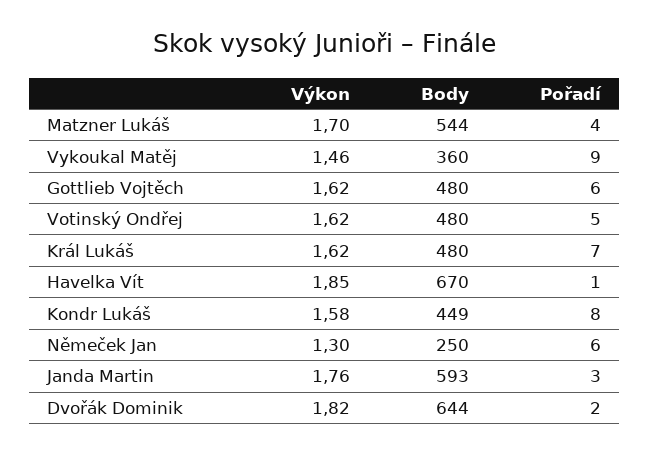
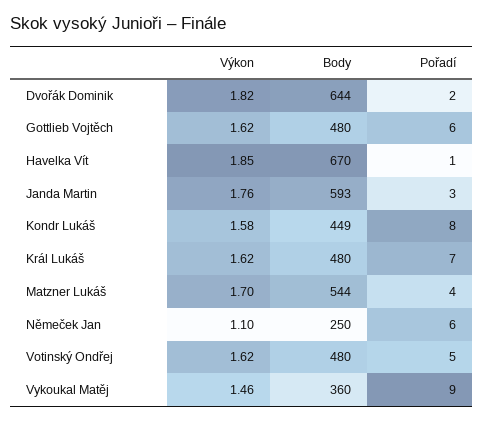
  {
    "Výkon": {
      "Matzner Lukáš": 1.7,
      "Vykoukal Matěj": 1.46,
      "Gottlieb Vojtěch": 1.62,
      "Votinský Ondřej": 1.62,
      "Král Lukáš": 1.62,
      "Havelka Vít": 1.85,
      "Kondr Lukáš": 1.58,
-     "Němeček Jan": 1.3,
+     "Němeček Jan": 1.1,
      "Janda Martin": 1.76,
      "Dvořák Dominik": 1.82
    },
    "Body": {
      "Matzner Lukáš": 544,
      "Vykoukal Matěj": 360,
      "Gottlieb Vojtěch": 480,
      "Votinský Ondřej": 480,
      "Král Lukáš": 480,
      "Havelka Vít": 670,
      "Kondr Lukáš": 449,
      "Němeček Jan": 250,
      "Janda Martin": 593,
      "Dvořák Dominik": 644
    },
    "Pořadí": {
      "Matzner Lukáš": 4,
      "Vykoukal Matěj": 9,
      "Gottlieb Vojtěch": 6,
      "Votinský Ondřej": 5,
      "Král Lukáš": 7,
      "Havelka Vít": 1,
      "Kondr Lukáš": 8,
      "Němeček Jan": 6,
      "Janda Martin": 3,
      "Dvořák Dominik": 2
    }
  }

